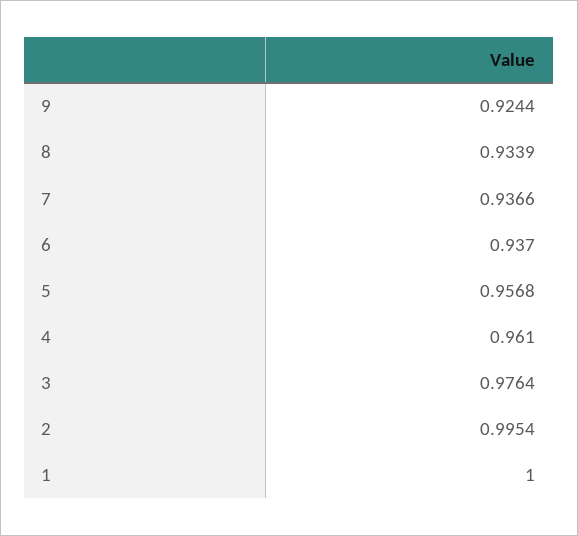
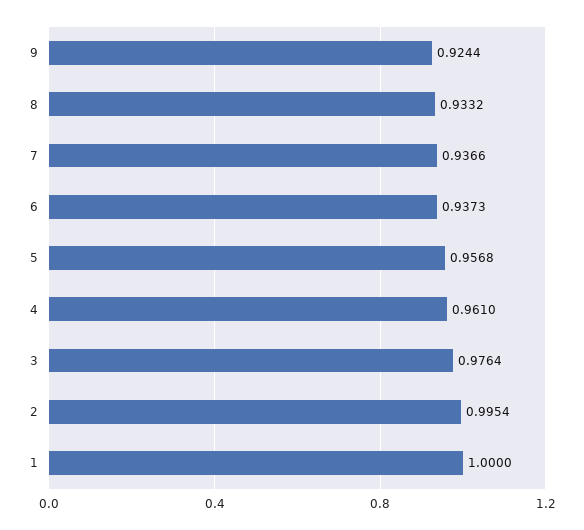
  {
    "9": 0.9244,
-   "8": 0.9339,
+   "8": 0.9332,
    "7": 0.9366,
-   "6": 0.937,
+   "6": 0.9373,
    "5": 0.9568,
    "4": 0.961,
    "3": 0.9764,
    "2": 0.9954,
    "1": 1
  }

